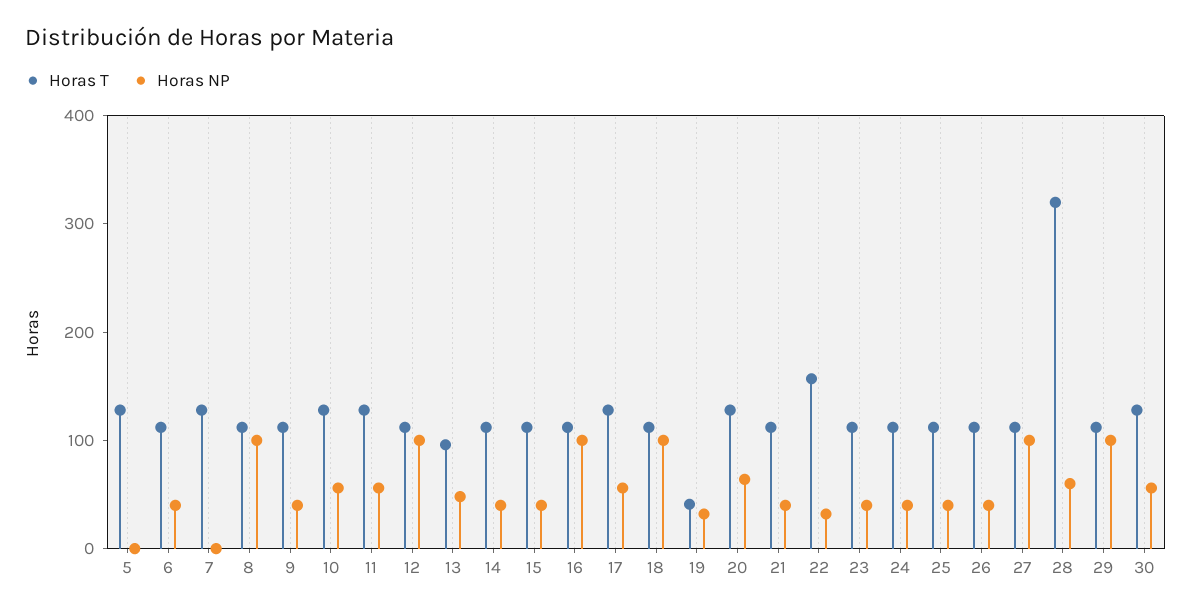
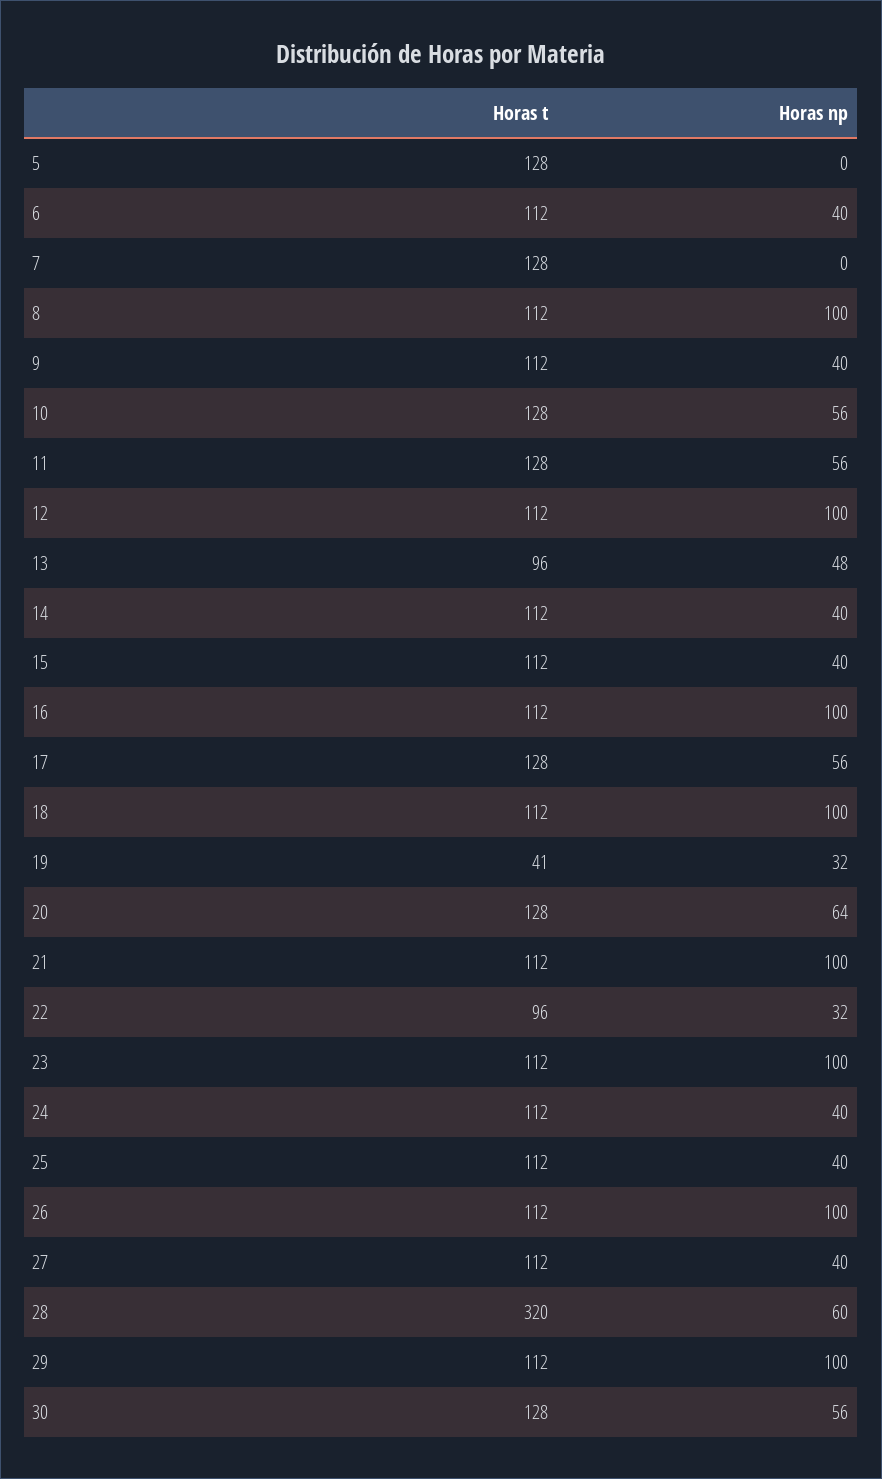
  {
    "Horas T": {
      "5": 128,
      "6": 112,
      "7": 128,
      "8": 112,
      "9": 112,
      "10": 128,
      "11": 128,
      "12": 112,
      "13": 96,
      "14": 112,
      "15": 112,
      "16": 112,
      "17": 128,
      "18": 112,
      "19": 41,
      "20": 128,
      "21": 112,
-     "22": 160,
+     "22": 96,
      "23": 112,
      "24": 112,
      "25": 112,
      "26": 112,
      "27": 112,
      "28": 320,
      "29": 112,
      "30": 128
    },
    "Horas NP": {
      "5": 0,
      "6": 40,
      "7": 0,
      "8": 100,
      "9": 40,
      "10": 56,
      "11": 56,
      "12": 100,
      "13": 48,
      "14": 40,
      "15": 40,
      "16": 100,
      "17": 56,
      "18": 100,
      "19": 32,
      "20": 64,
-     "21": 40,
+     "21": 100,
      "22": 32,
-     "23": 40,
+     "23": 100,
      "24": 40,
      "25": 40,
-     "26": 40,
+     "26": 100,
-     "27": 100,
+     "27": 40,
      "28": 60,
      "29": 100,
      "30": 56
    }
  }

